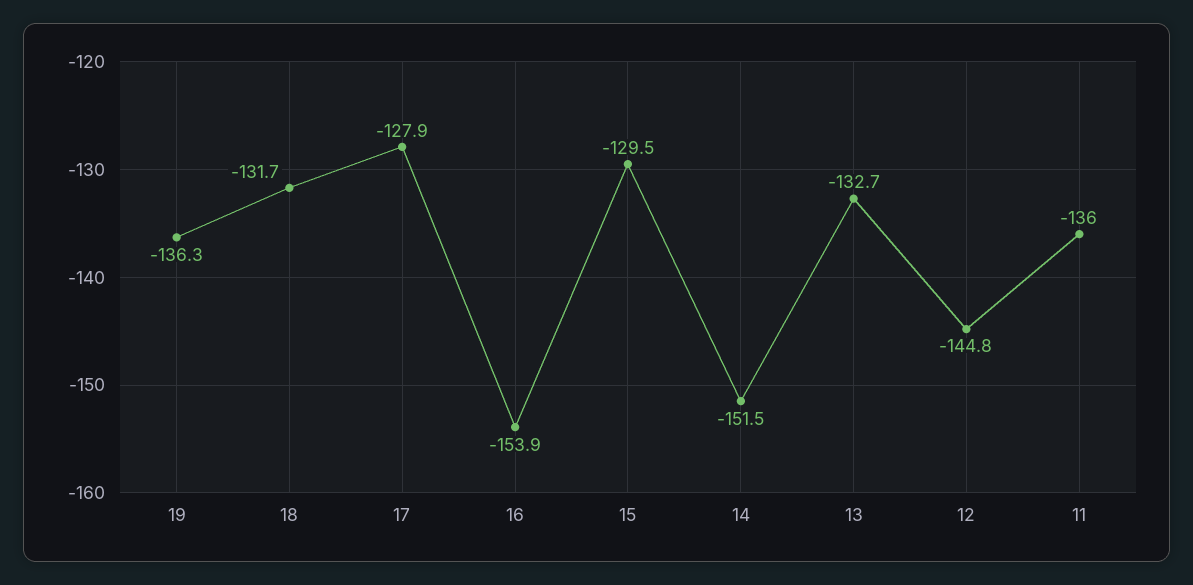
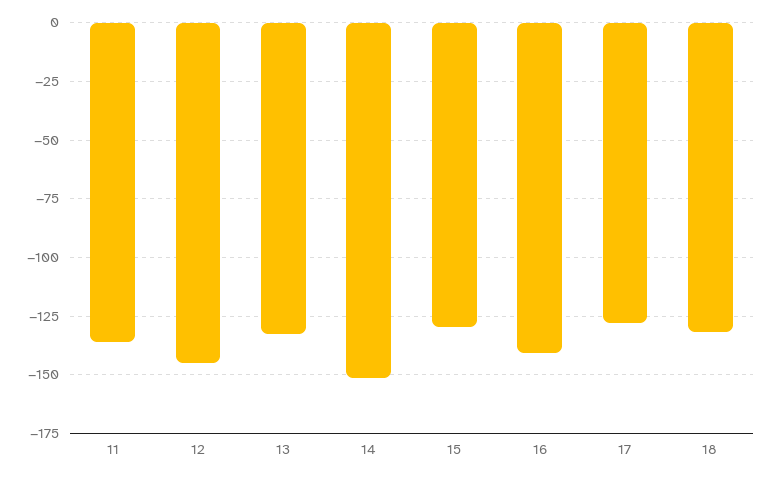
  {
-   "19": -136.3,
    "18": -131.7,
    "17": -127.9,
-   "16": -153.9,
+   "16": -140,
    "15": -129.5,
    "14": -151.5,
    "13": -132.7,
    "12": -144.8,
    "11": -136
  }

